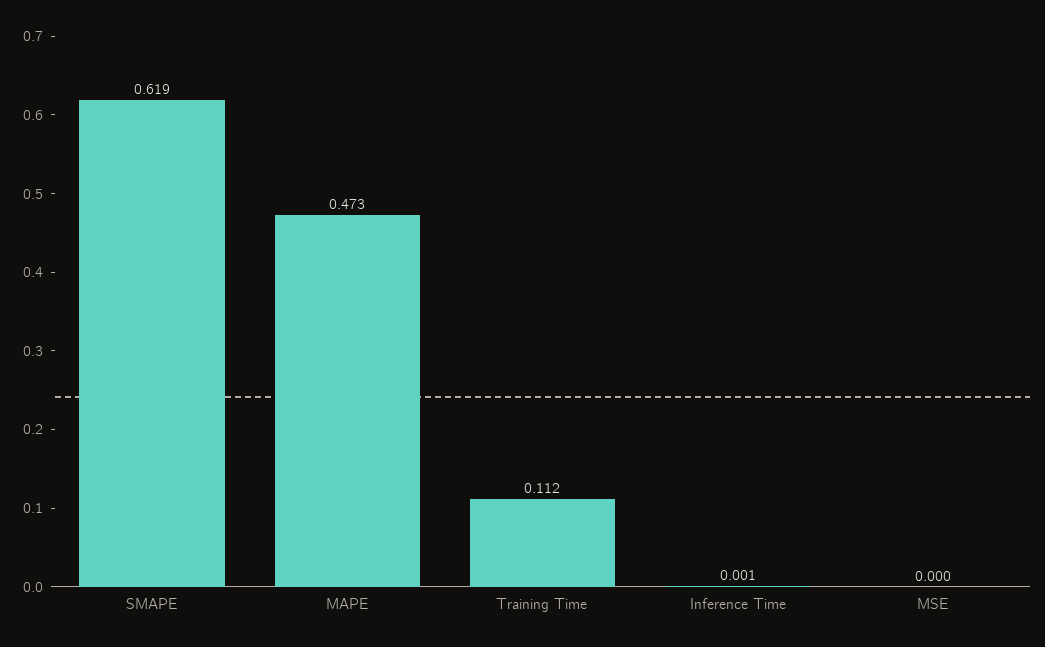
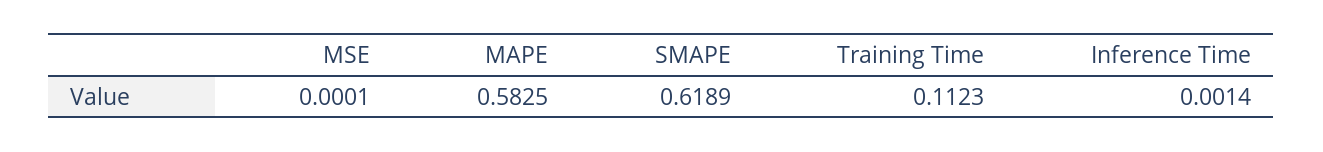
  {
    "SMAPE": 0.6189,
-   "MAPE": 0.473,
+   "MAPE": 0.5825,
    "Training Time": 0.1123,
    "Inference Time": 0.0014,
    "MSE": 0.0001
  }

